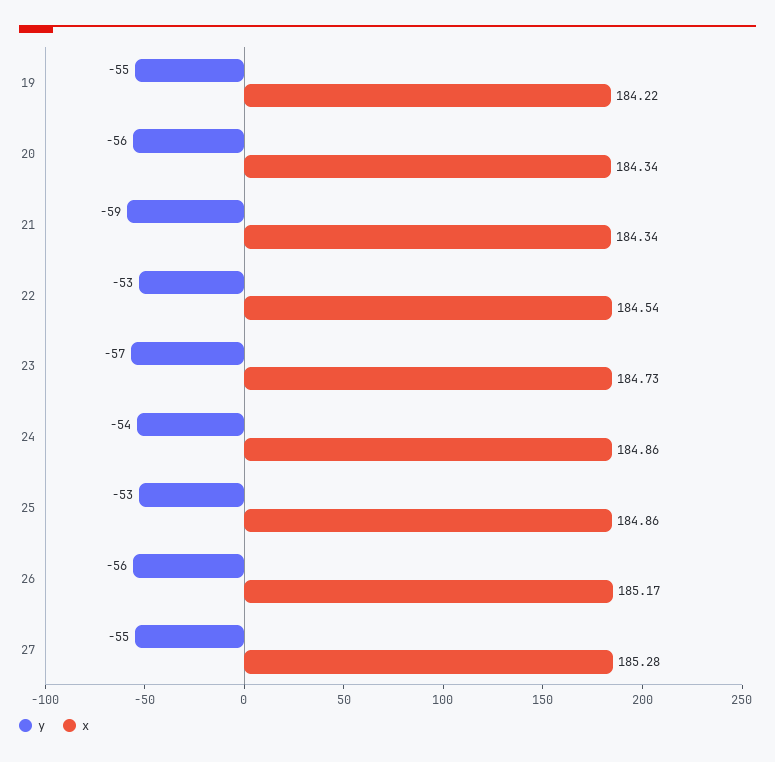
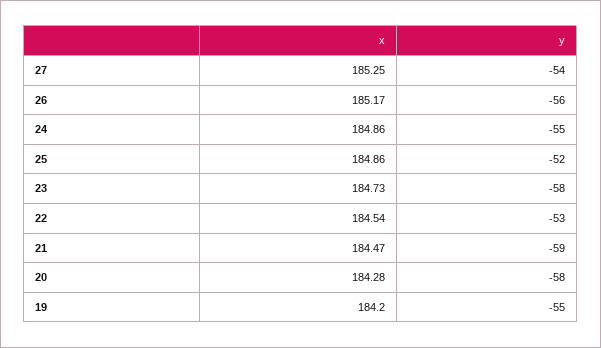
  {
    "y": {
      "19": -55,
-     "20": -56,
+     "20": -58,
      "21": -59,
      "22": -53,
-     "23": -57,
+     "23": -58,
-     "24": -54,
+     "24": -55,
-     "25": -53,
+     "25": -52,
      "26": -56,
-     "27": -55
+     "27": -54
    },
    "x": {
-     "19": 184.22,
+     "19": 184.2,
-     "20": 184.34,
+     "20": 184.28,
-     "21": 184.34,
+     "21": 184.47,
      "22": 184.54,
      "23": 184.73,
      "24": 184.86,
      "25": 184.86,
      "26": 185.17,
-     "27": 185.28
+     "27": 185.25
    }
  }

